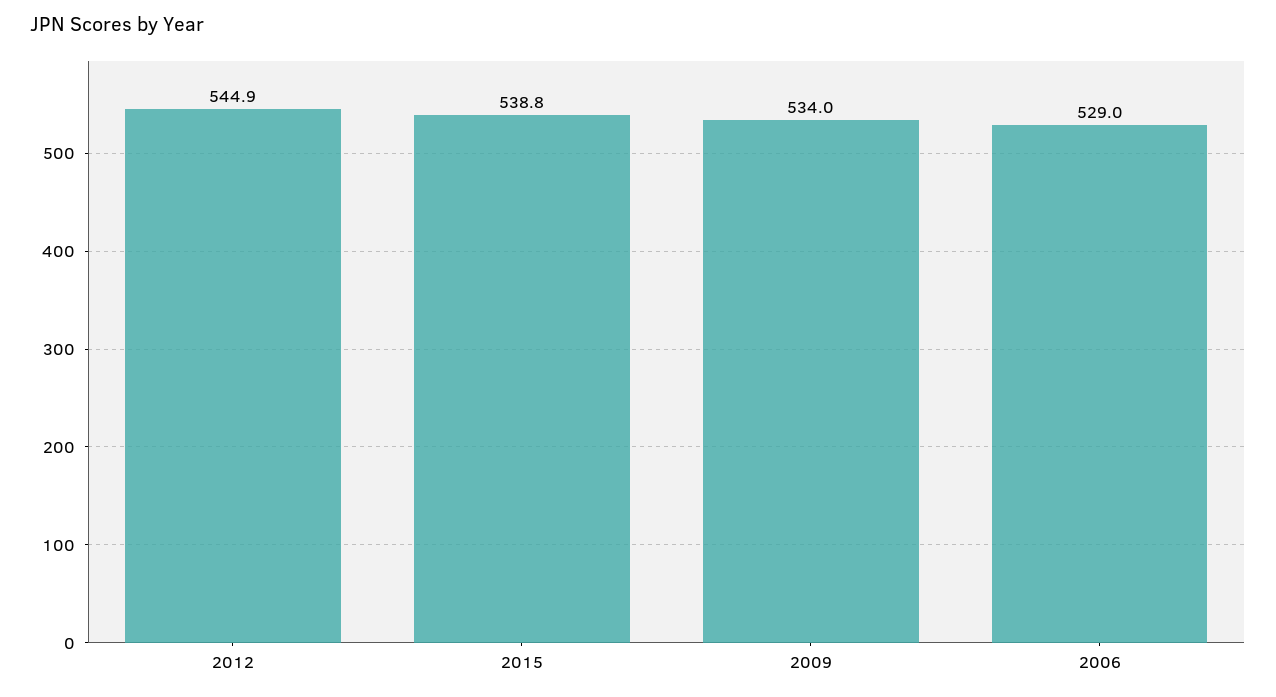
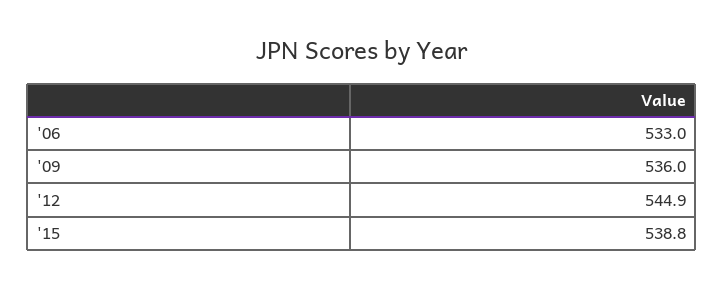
  {
    "2012": 544.9,
    "2015": 538.8,
-   "2009": 534,
+   "2009": 536,
-   "2006": 529
+   "2006": 533
  }

